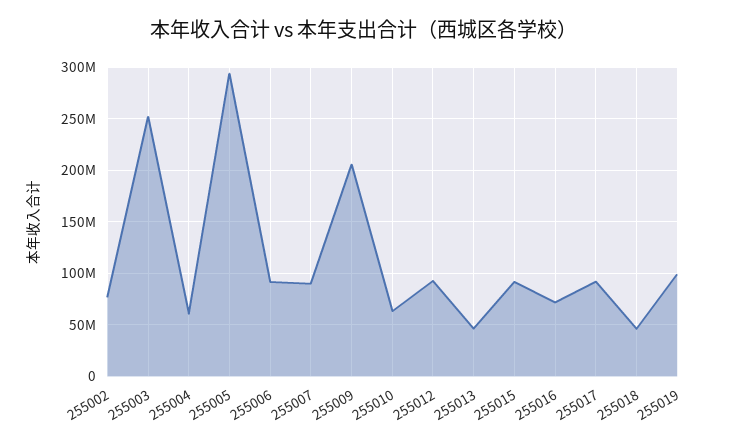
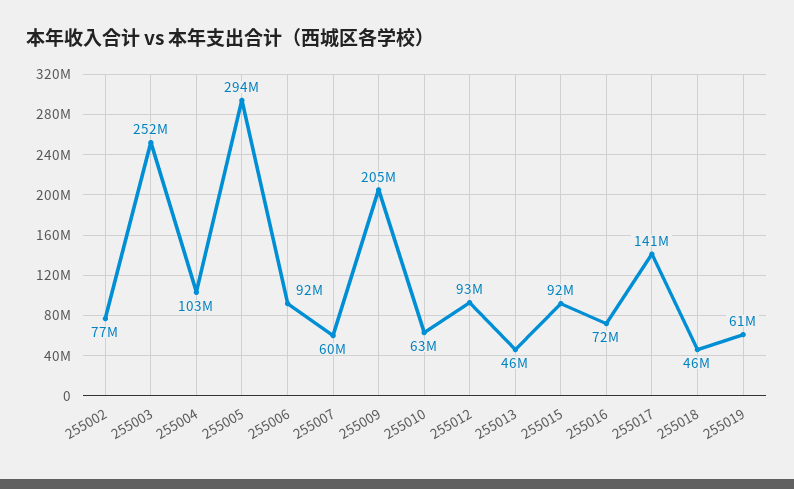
  {
    "255002": 77000000,
    "255003": 252000000,
-   "255004": 60000000,
+   "255004": 103000000,
    "255005": 294000000,
    "255006": 92000000,
-   "255007": 90000000,
+   "255007": 60000000,
    "255009": 205000000,
    "255010": 63000000,
    "255012": 93000000,
    "255013": 46000000,
    "255015": 92000000,
    "255016": 72000000,
-   "255017": 90000000,
+   "255017": 141000000,
    "255018": 46000000,
-   "255019": 100000000
+   "255019": 61000000
  }

